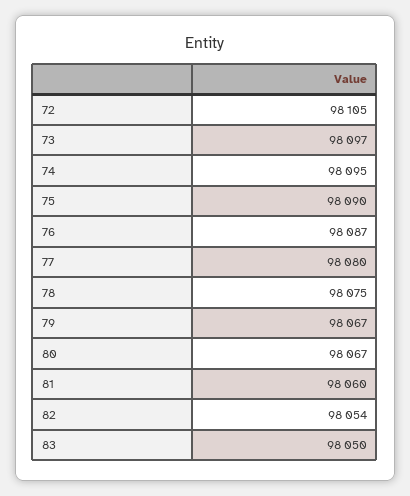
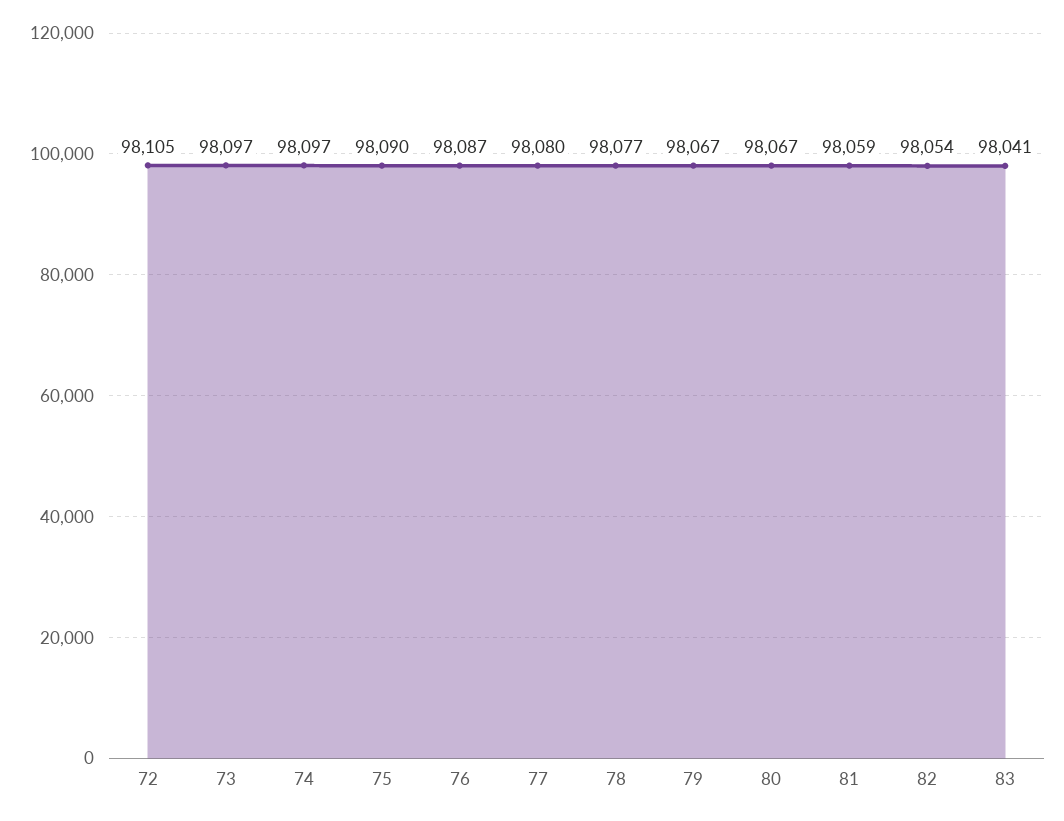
  {
    "72": 98105,
    "73": 98097,
-   "74": 98095,
+   "74": 98097,
    "75": 98090,
    "76": 98087,
    "77": 98080,
-   "78": 98075,
+   "78": 98077,
    "79": 98067,
    "80": 98067,
-   "81": 98060,
+   "81": 98059,
    "82": 98054,
-   "83": 98050
+   "83": 98041
  }

